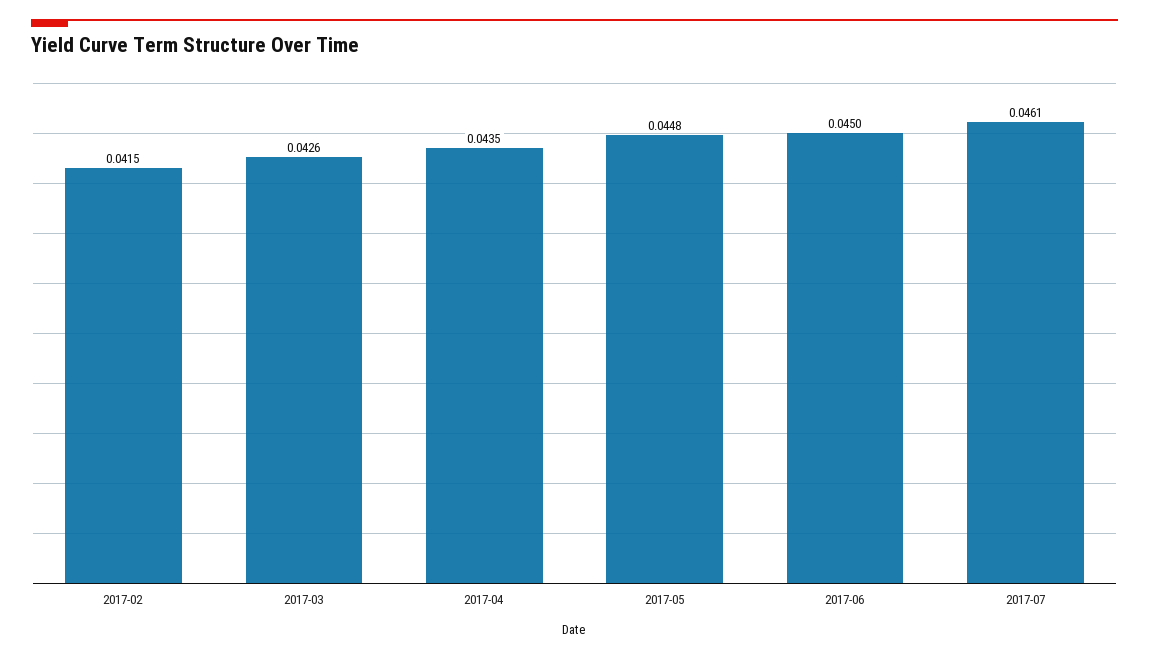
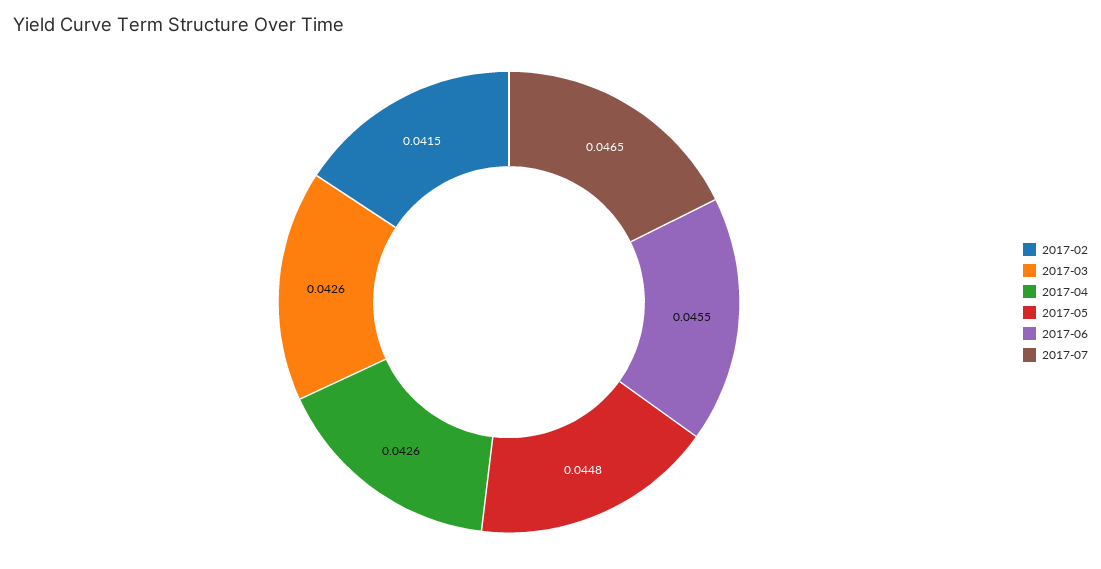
  {
    "2017-02": 0.0415,
    "2017-03": 0.0426,
-   "2017-04": 0.0435,
+   "2017-04": 0.0426,
    "2017-05": 0.0448,
-   "2017-06": 0.045,
+   "2017-06": 0.0455,
-   "2017-07": 0.0461
+   "2017-07": 0.0465
  }

